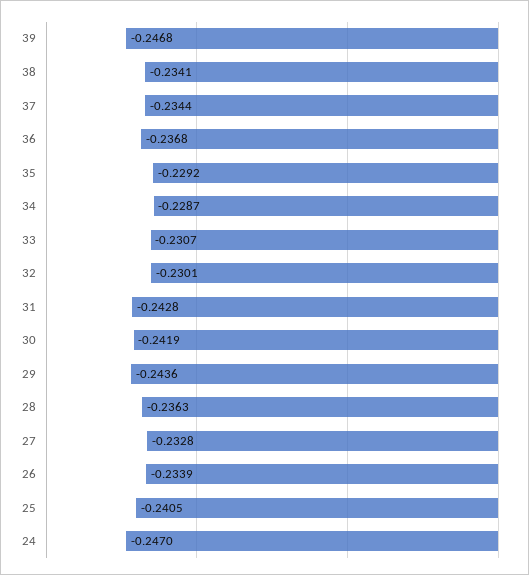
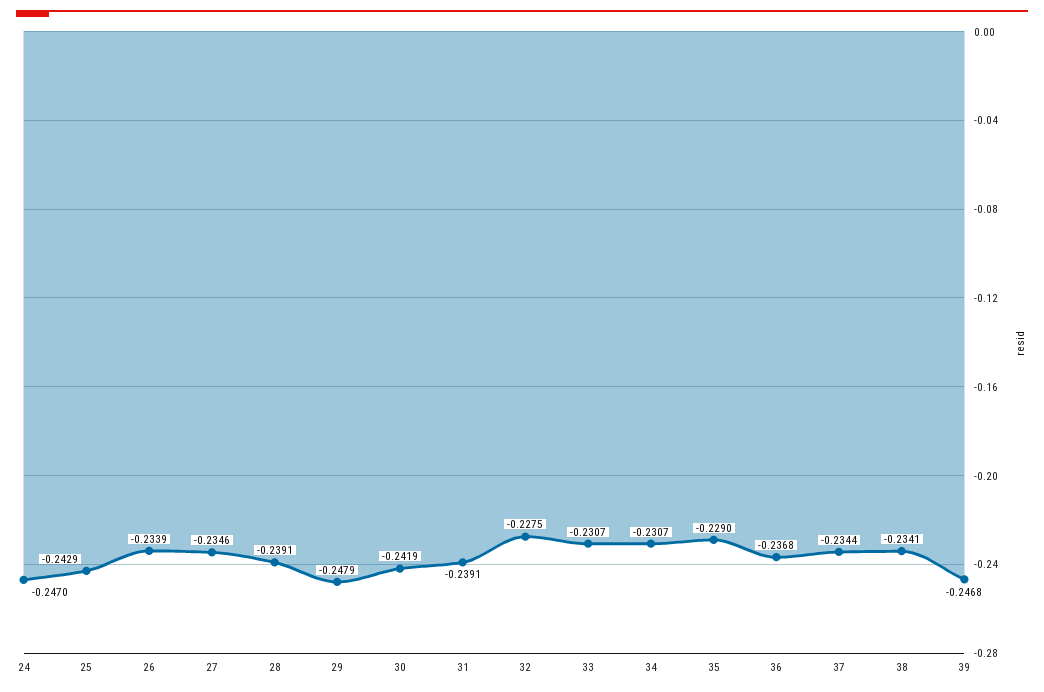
  {
    "39": -0.2468,
    "38": -0.2341,
    "37": -0.2344,
    "36": -0.2368,
-   "35": -0.2292,
+   "35": -0.229,
-   "34": -0.2287,
+   "34": -0.2307,
    "33": -0.2307,
-   "32": -0.2301,
+   "32": -0.2275,
-   "31": -0.2428,
+   "31": -0.2391,
    "30": -0.2419,
-   "29": -0.2436,
+   "29": -0.2479,
-   "28": -0.2363,
+   "28": -0.2391,
-   "27": -0.2328,
+   "27": -0.2346,
    "26": -0.2339,
-   "25": -0.2405,
+   "25": -0.2429,
    "24": -0.247
  }

